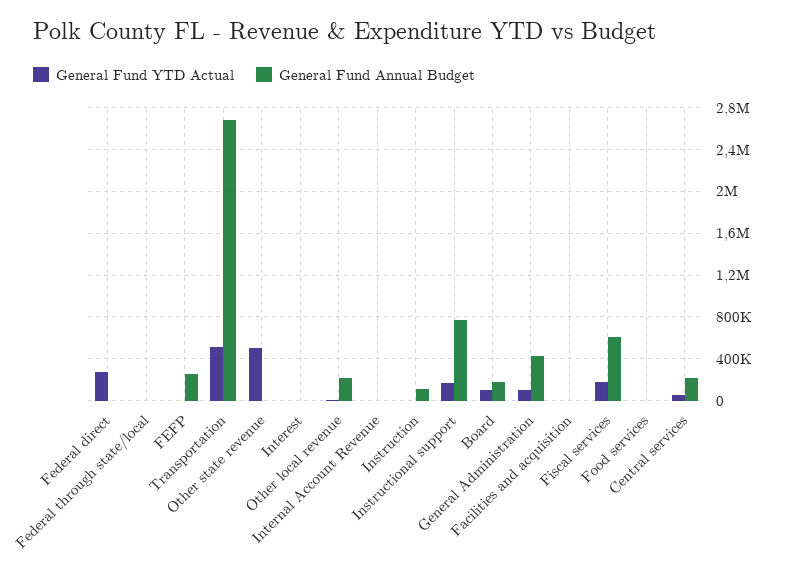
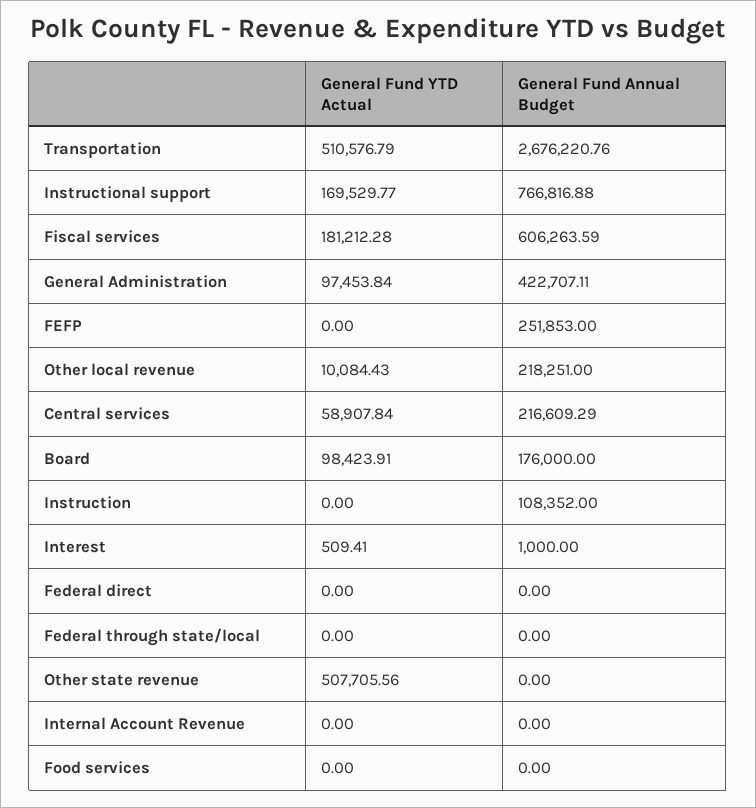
  {
    "General Fund YTD Actual": {
-     "Federal direct": 300000,
+     "Federal direct": 0,
      "Federal through state/local": 0,
      "FEFP": 0,
      "Transportation": 510576.79,
      "Other state revenue": 507705.56,
      "Interest": 509.41,
      "Other local revenue": 10084.43,
      "Internal Account Revenue": 0,
      "Instruction": 0,
      "Instructional support": 169529.77,
      "Board": 98423.91,
      "General Administration": 97453.84,
-     "Facilities and acquisition": 0,
      "Fiscal services": 181212.28,
      "Food services": 0,
      "Central services": 58907.84
    },
    "General Fund Annual Budget": {
      "Federal direct": 0,
      "Federal through state/local": 0,
      "FEFP": 251853,
      "Transportation": 2676220.76,
      "Other state revenue": 0,
      "Interest": 1000,
      "Other local revenue": 218251,
      "Internal Account Revenue": 0,
      "Instruction": 108352,
      "Instructional support": 766816.88,
      "Board": 176000,
      "General Administration": 422707.11,
-     "Facilities and acquisition": 0,
      "Fiscal services": 606263.59,
      "Food services": 0,
      "Central services": 216609.29
    }
  }

